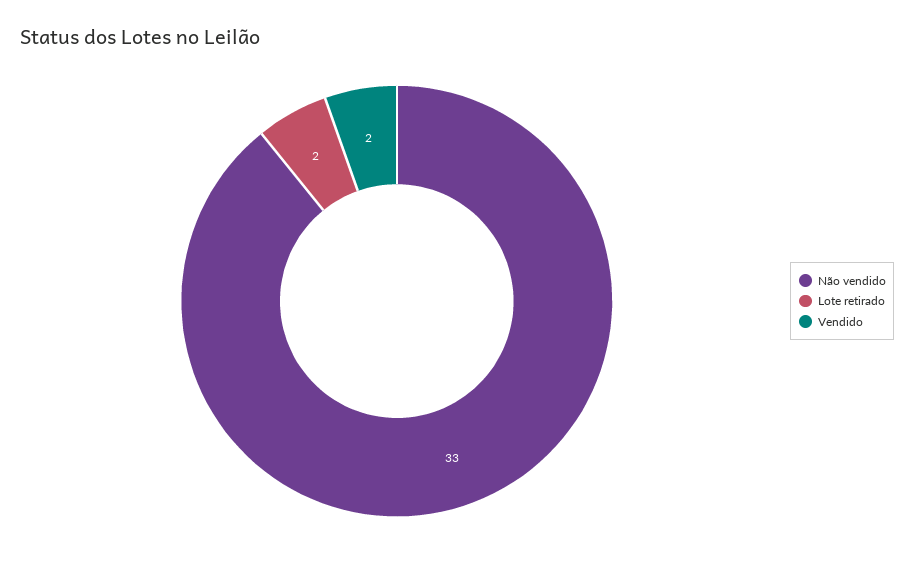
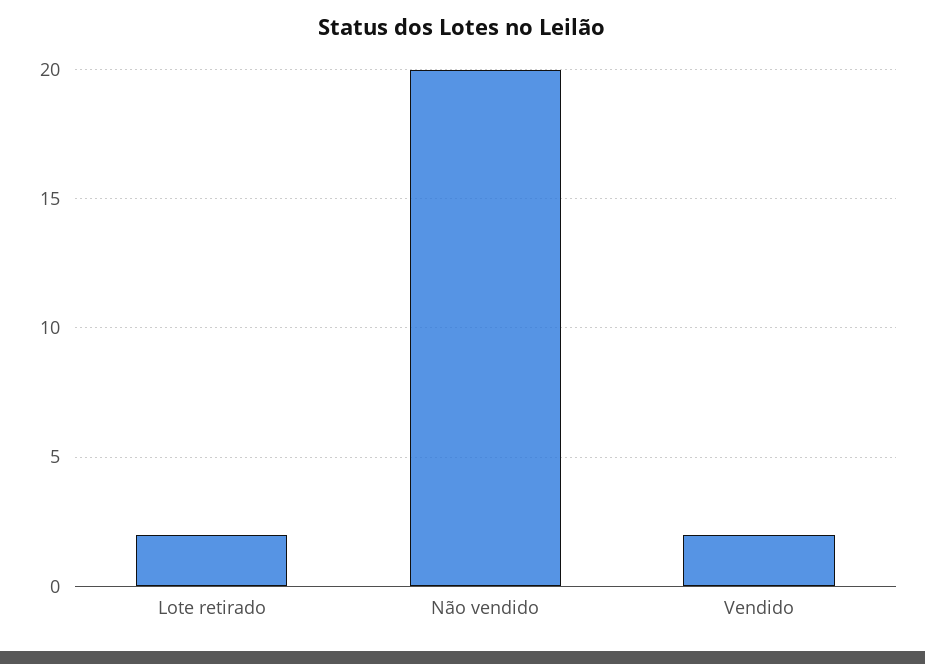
  {
-   "Não vendido": 33,
+   "Não vendido": 20,
    "Lote retirado": 2,
    "Vendido": 2
  }

